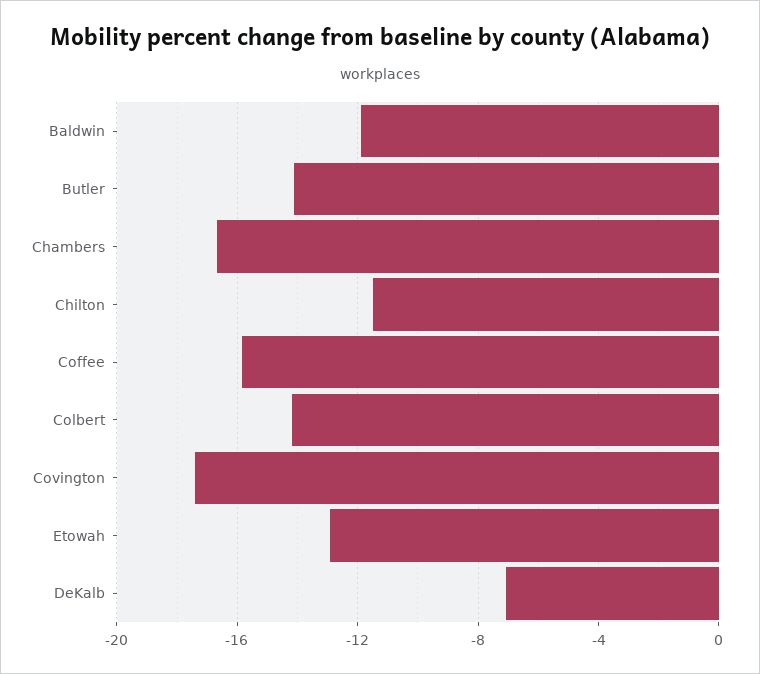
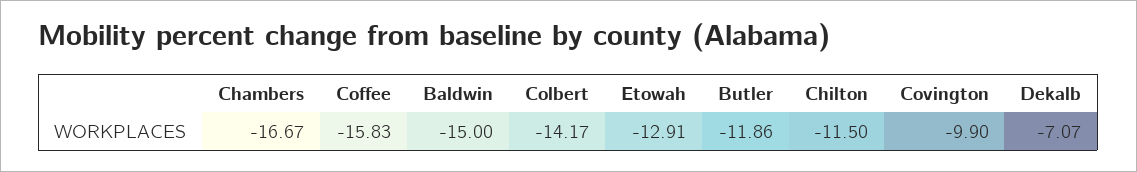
  {
-   "Baldwin": -12,
+   "Baldwin": -15,
-   "Butler": -14,
+   "Butler": -11.86,
    "Chambers": -16.67,
    "Chilton": -11.5,
    "Coffee": -15.83,
    "Colbert": -14.17,
-   "Covington": -17.5,
+   "Covington": -9.9,
    "Etowah": -12.91,
    "DeKalb": -7.07
  }

